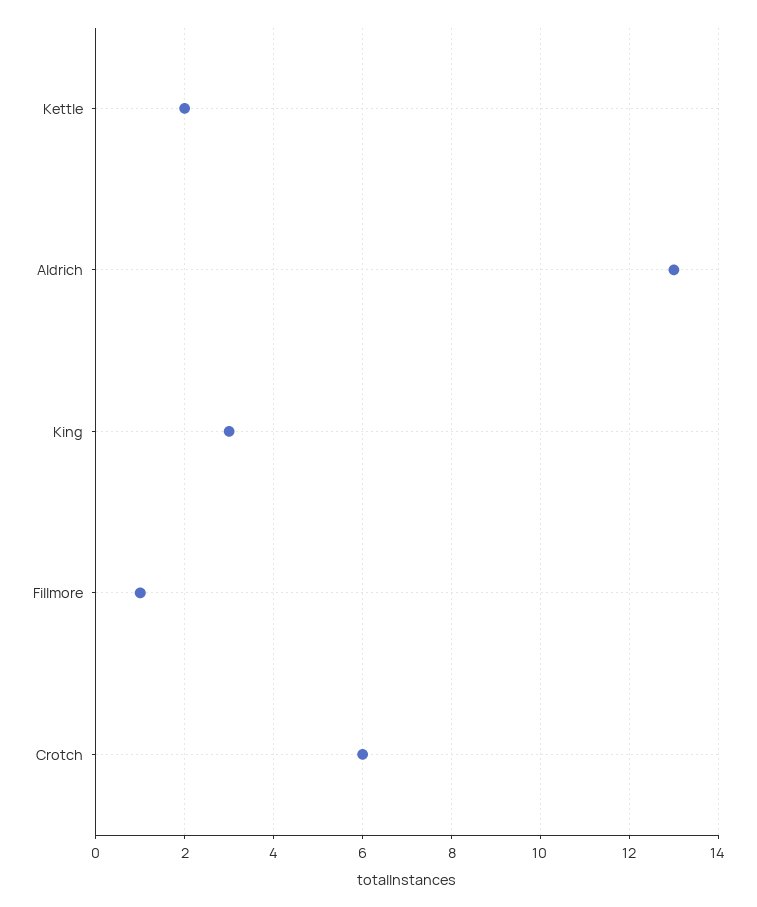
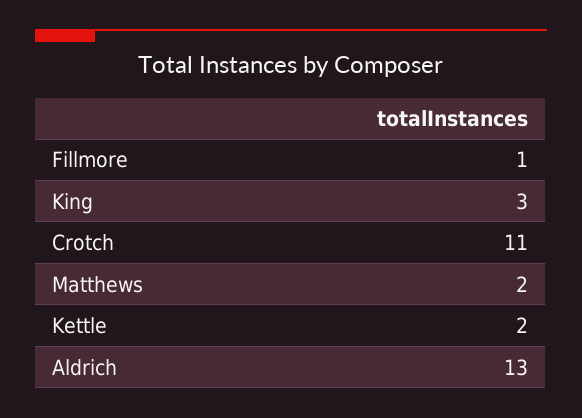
  {
    "Kettle": 2,
    "Aldrich": 13,
    "King": 3,
    "Fillmore": 1,
-   "Crotch": 6
+   "Crotch": 11,
+   "Matthews": 2
  }

